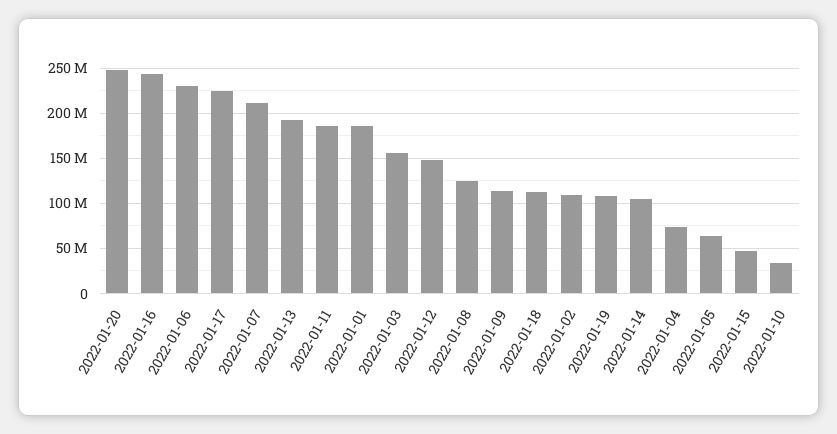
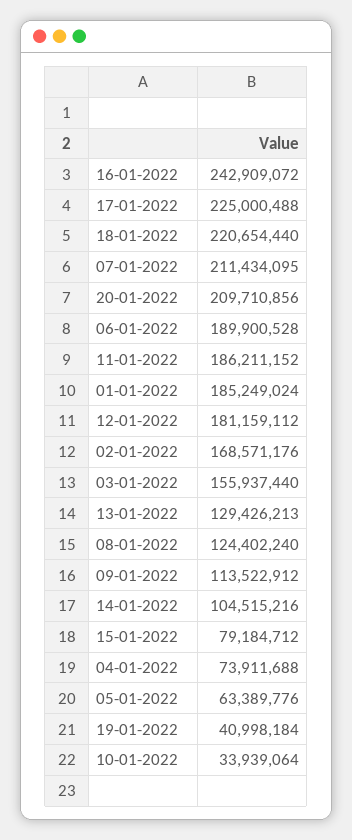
  {
-   "2022-01-20": 250000000,
+   "2022-01-20": 209710856,
    "2022-01-16": 242909072,
-   "2022-01-06": 230000000,
+   "2022-01-06": 189900528,
    "2022-01-17": 225000488,
    "2022-01-07": 211434095,
-   "2022-01-13": 190000000,
+   "2022-01-13": 129426213,
    "2022-01-11": 186211152,
    "2022-01-01": 185249024,
    "2022-01-03": 155937440,
-   "2022-01-12": 150000000,
+   "2022-01-12": 181159112,
    "2022-01-08": 124402240,
    "2022-01-09": 113522912,
-   "2022-01-18": 110000000,
+   "2022-01-18": 220654440,
-   "2022-01-02": 110000000,
+   "2022-01-02": 168571176,
-   "2022-01-19": 110000000,
+   "2022-01-19": 40998184,
    "2022-01-14": 104515216,
    "2022-01-04": 73911688,
    "2022-01-05": 63389776,
-   "2022-01-15": 50000000,
+   "2022-01-15": 79184712,
    "2022-01-10": 33939064
  }

